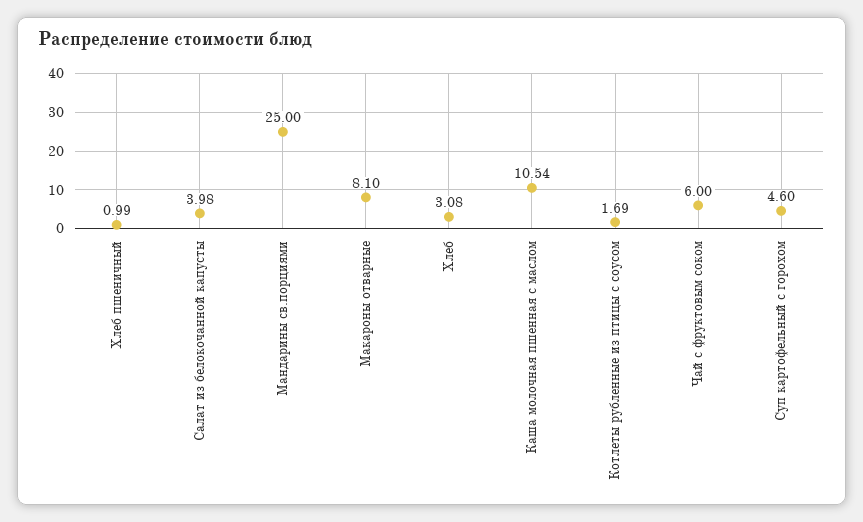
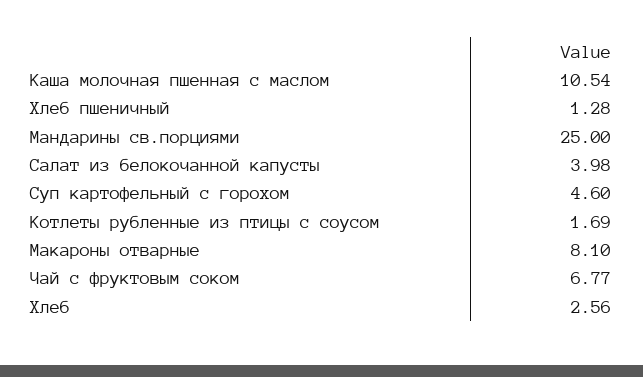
  {
-   "Хлеб пшеничный": 0.99,
+   "Хлеб пшеничный": 1.28,
    "Салат из белокочанной капусты": 3.98,
    "Мандарины св.порциями": 25,
    "Макароны отварные": 8.1,
-   "Хлеб": 3.08,
+   "Хлеб": 2.56,
    "Каша молочная пшенная с маслом": 10.54,
    "Котлеты рубленные из птицы с соусом": 1.69,
-   "Чай с фруктовым соком": 6,
+   "Чай с фруктовым соком": 6.77,
    "Суп картофельный с горохом": 4.6
  }

